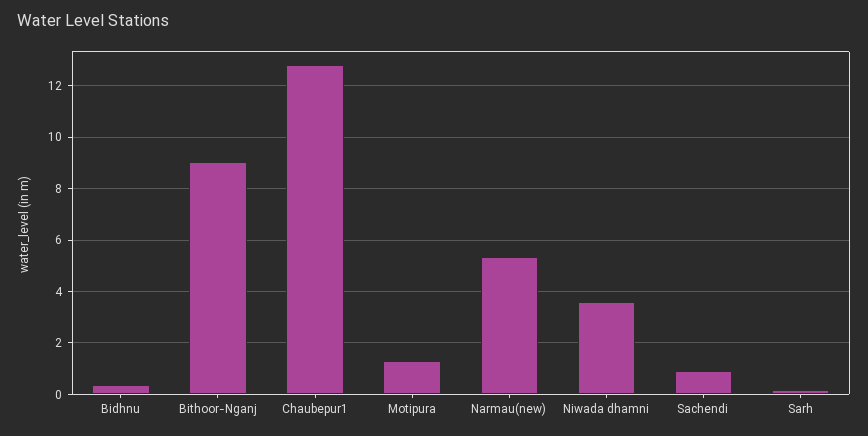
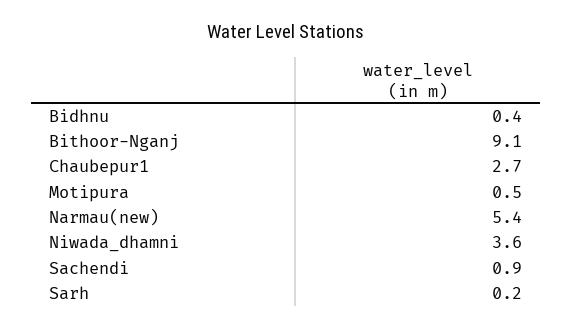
  {
    "Bidhnu": 0.4,
    "Bithoor-Nganj": 9.1,
-   "Chaubepur1": 12.75,
+   "Chaubepur1": 2.7,
-   "Motipura": 1.25,
+   "Motipura": 0.5,
    "Narmau(new)": 5.4,
    "Niwada dhamni": 3.6,
    "Sachendi": 0.9,
    "Sarh": 0.2
  }

